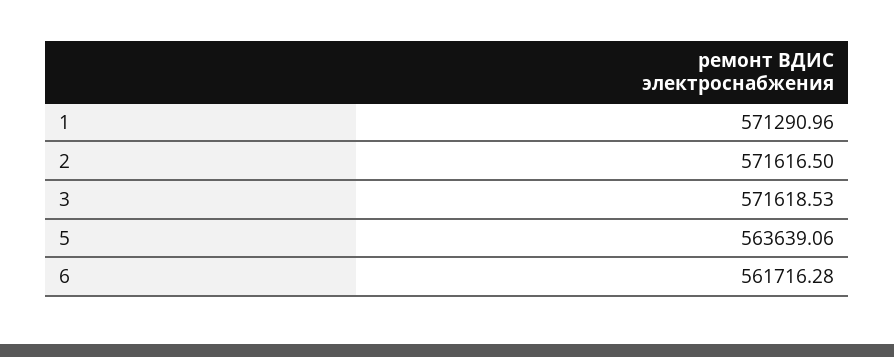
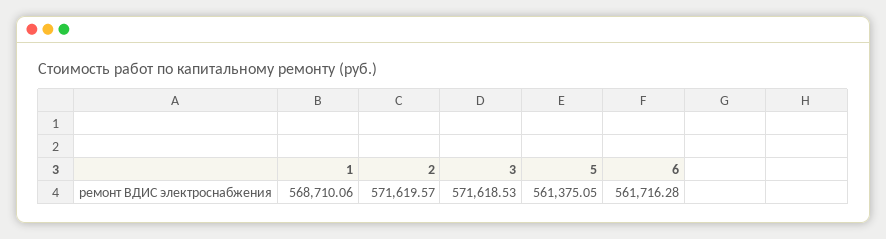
  {
-   "1": 571290.96,
+   "1": 568710.06,
-   "2": 571616.5,
+   "2": 571619.57,
    "3": 571618.53,
-   "5": 563639.06,
+   "5": 561375.05,
    "6": 561716.28
  }

